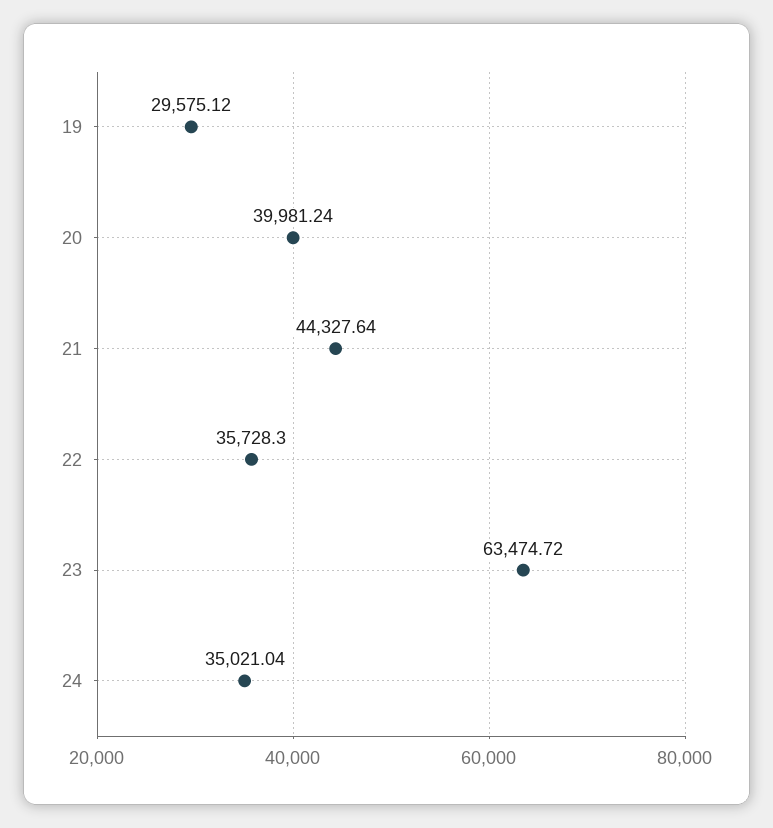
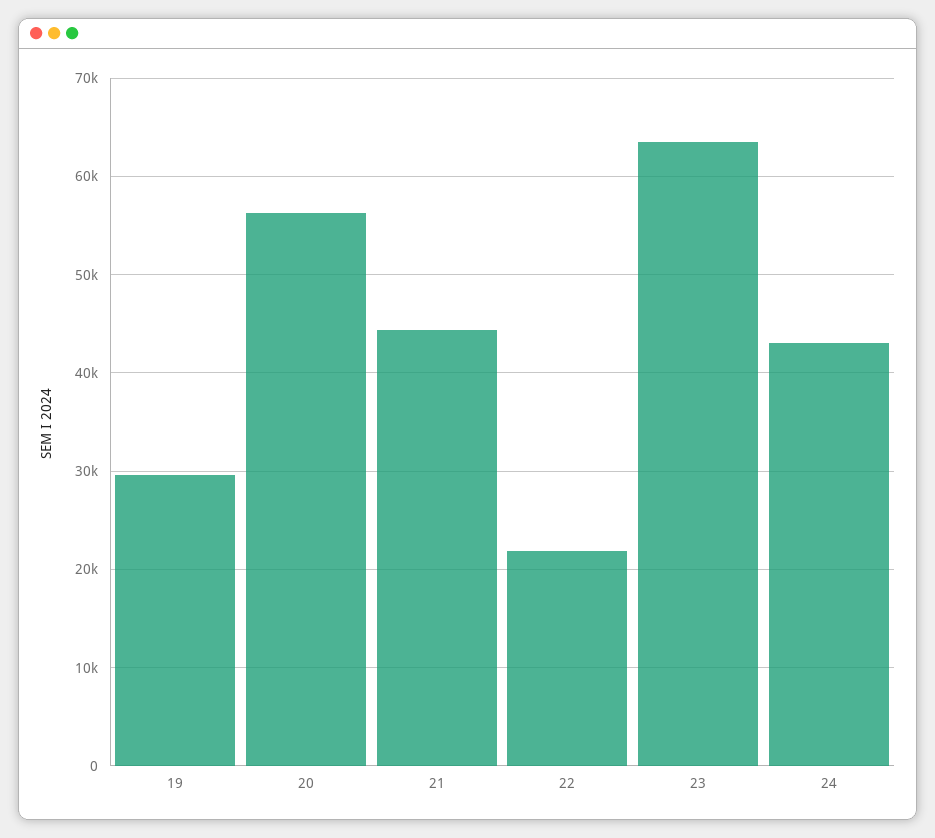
  {
    "19": 29575.12,
-   "20": 39981.24,
+   "20": 56000,
    "21": 44327.64,
-   "22": 35728.3,
+   "22": 22000,
    "23": 63474.72,
-   "24": 35021.04
+   "24": 43000
  }

